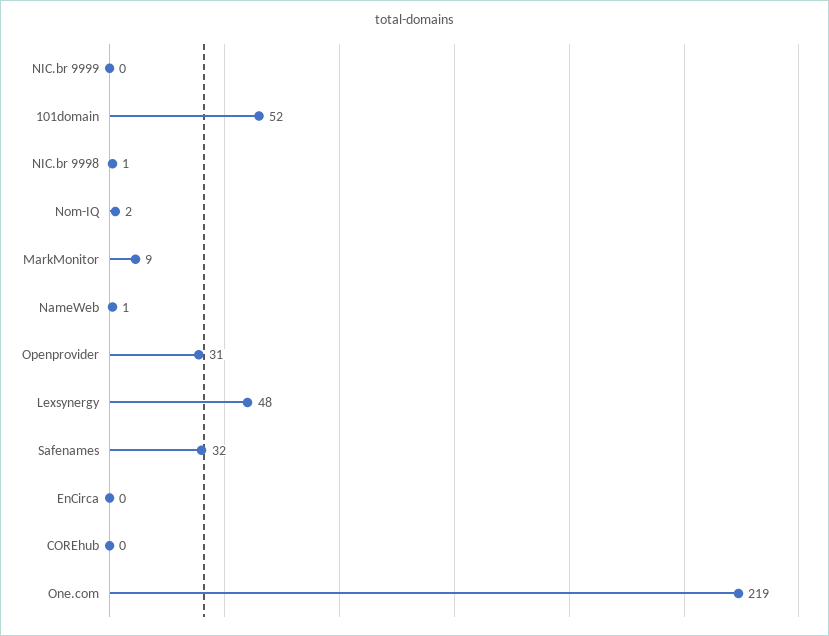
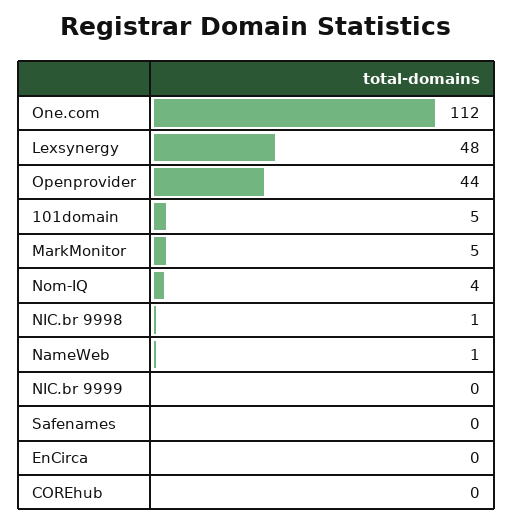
  {
    "NIC.br 9999": 0,
-   "101domain": 52,
+   "101domain": 5,
    "NIC.br 9998": 1,
-   "Nom-IQ": 2,
+   "Nom-IQ": 4,
-   "MarkMonitor": 9,
+   "MarkMonitor": 5,
    "NameWeb": 1,
-   "Openprovider": 31,
+   "Openprovider": 44,
    "Lexsynergy": 48,
-   "Safenames": 32,
+   "Safenames": 0,
    "EnCirca": 0,
    "COREhub": 0,
-   "One.com": 219
+   "One.com": 112
  }

